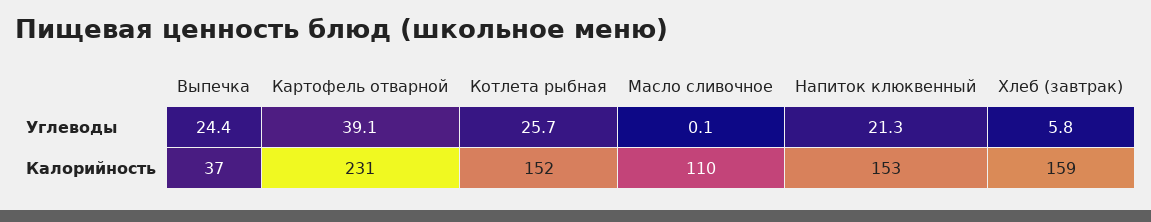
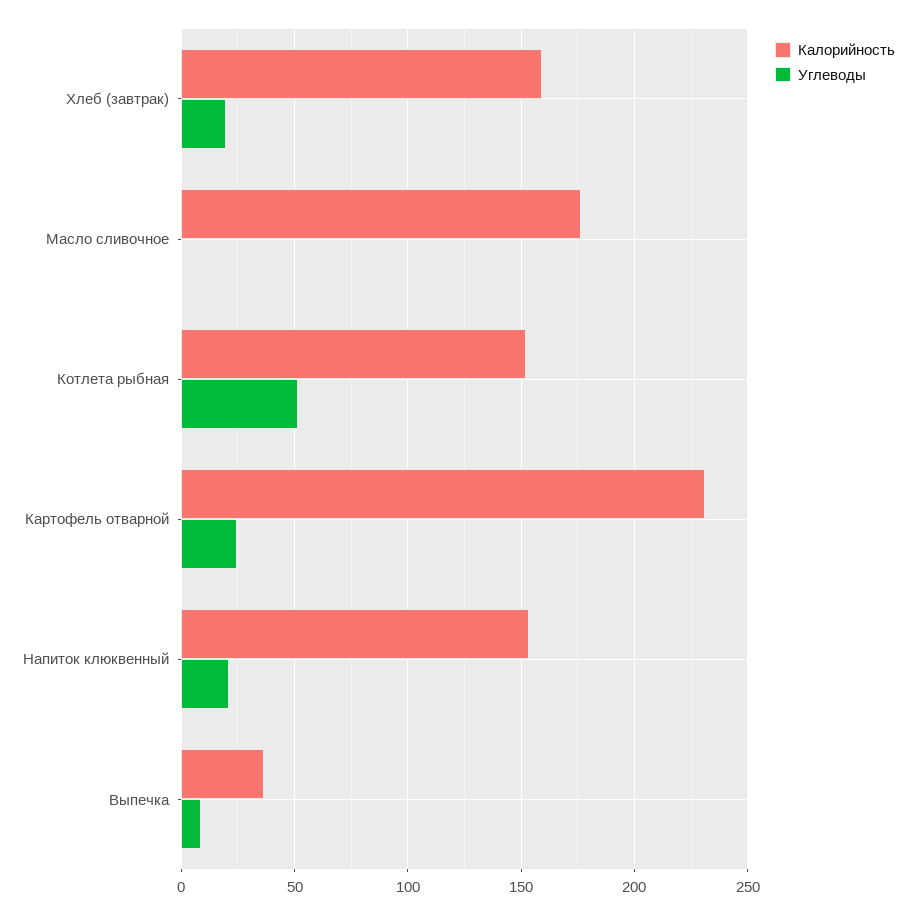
  {
    "Углеводы": {
-     "Выпечка": 24.4,
+     "Выпечка": 10,
-     "Картофель отварной": 39.1,
+     "Картофель отварной": 25,
-     "Котлета рыбная": 25.7,
+     "Котлета рыбная": 50,
      "Масло сливочное": 0.1,
      "Напиток клюквенный": 21.3,
-     "Хлеб (завтрак)": 5.8
+     "Хлеб (завтрак)": 20
    },
    "Калорийность": {
      "Выпечка": 37,
      "Картофель отварной": 231,
      "Котлета рыбная": 152,
-     "Масло сливочное": 110,
+     "Масло сливочное": 175,
      "Напиток клюквенный": 153,
      "Хлеб (завтрак)": 159
    }
  }

